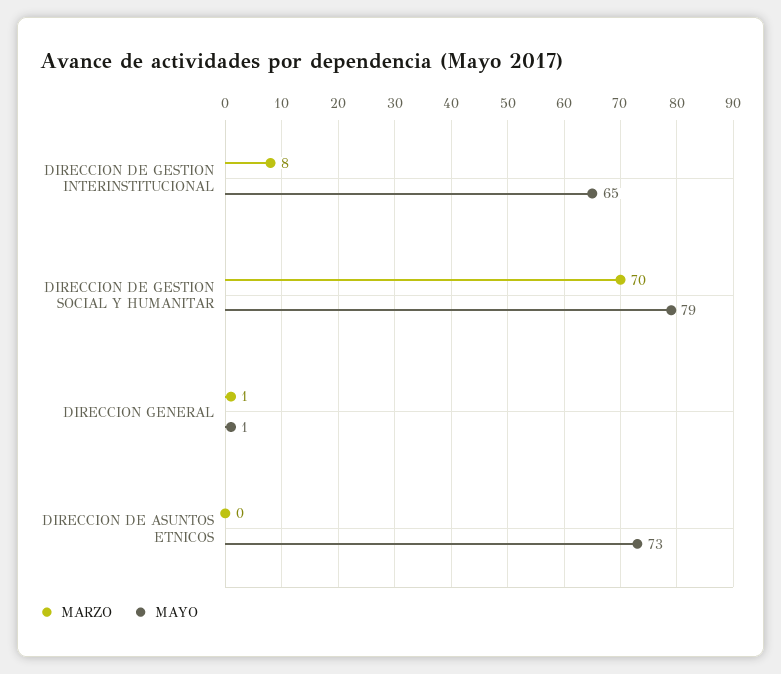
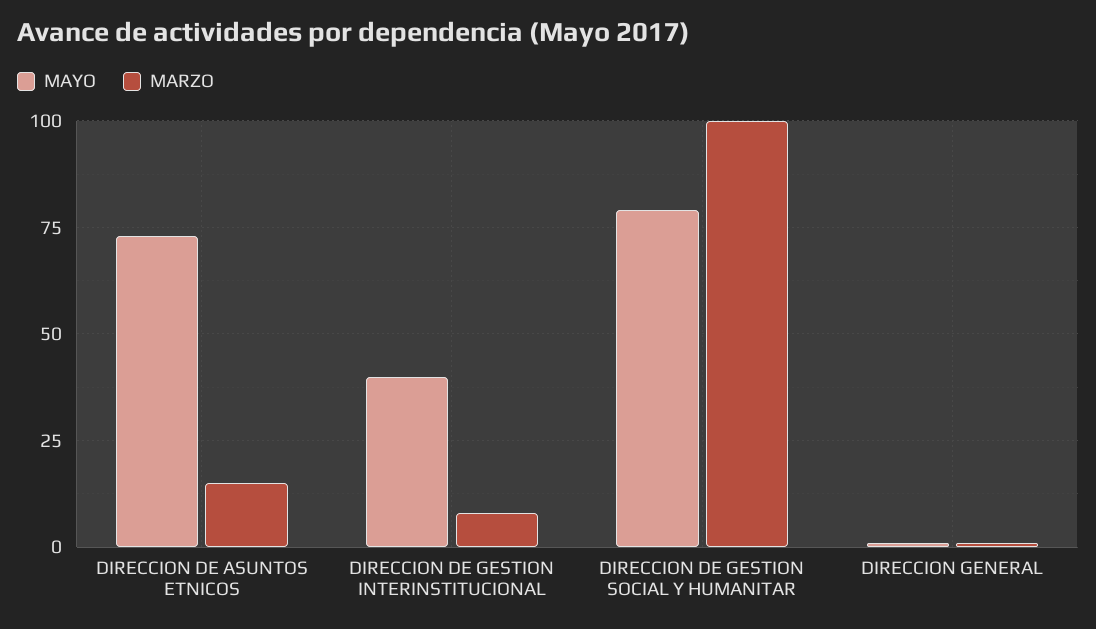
  {
    "MARZO": {
      "DIRECCION DE GESTION INTERINSTITUCIONAL": 8,
-     "DIRECCION DE GESTION SOCIAL Y HUMANITAR": 70,
+     "DIRECCION DE GESTION SOCIAL Y HUMANITAR": 100,
      "DIRECCION GENERAL": 1,
-     "DIRECCION DE ASUNTOS ETNICOS": 0
+     "DIRECCION DE ASUNTOS ETNICOS": 15
    },
    "MAYO": {
-     "DIRECCION DE GESTION INTERINSTITUCIONAL": 65,
+     "DIRECCION DE GESTION INTERINSTITUCIONAL": 40,
      "DIRECCION DE GESTION SOCIAL Y HUMANITAR": 79,
      "DIRECCION GENERAL": 1,
      "DIRECCION DE ASUNTOS ETNICOS": 73
    }
  }

